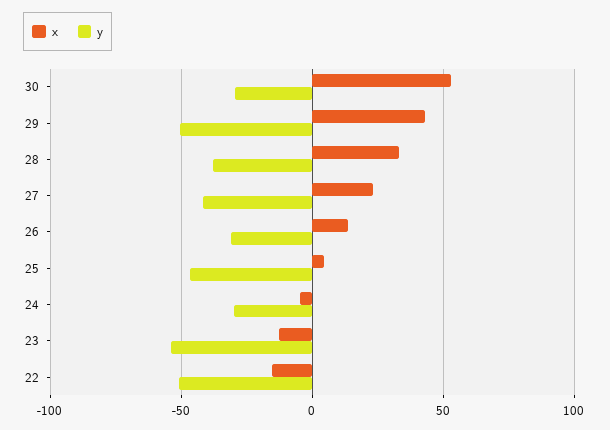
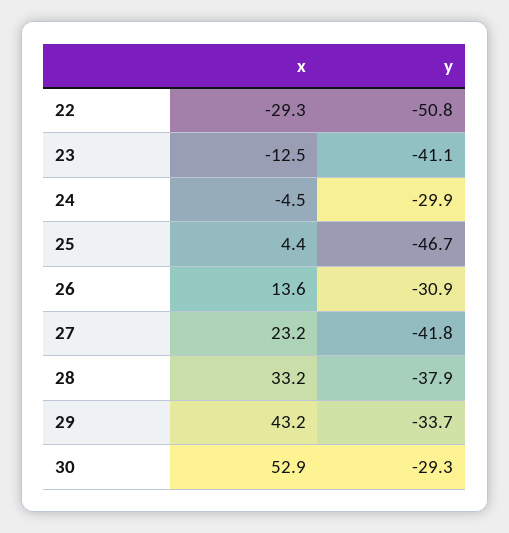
  {
    "x": {
      "30": 52.9,
      "29": 43.2,
      "28": 33.2,
      "27": 23.2,
      "26": 13.6,
      "25": 4.4,
      "24": -4.5,
      "23": -12.5,
-     "22": -15
+     "22": -29.3
    },
    "y": {
      "30": -29.3,
-     "29": -50,
+     "29": -33.7,
      "28": -37.9,
      "27": -41.8,
      "26": -30.9,
      "25": -46.7,
      "24": -29.9,
-     "23": -55,
+     "23": -41.1,
      "22": -50.8
    }
  }

